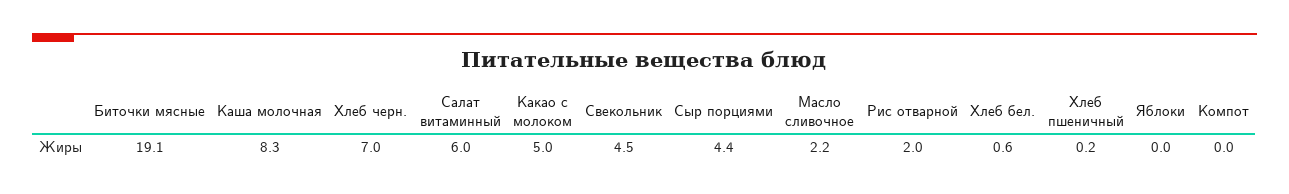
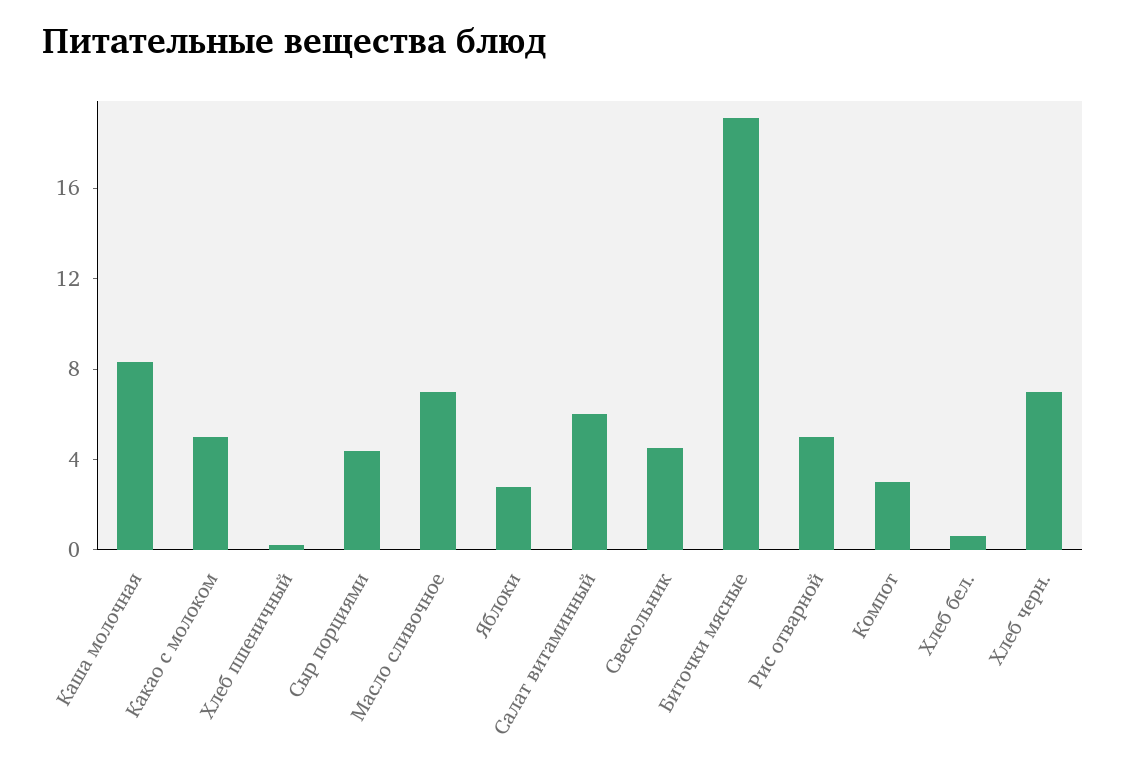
  {
    "Биточки мясные": 19.1,
    "Каша молочная": 8.3,
    "Хлеб черн.": 7,
    "Салат витаминный": 6,
    "Какао с молоком": 5,
    "Свекольник": 4.5,
    "Сыр порциями": 4.4,
-   "Масло сливочное": 2.2,
+   "Масло сливочное": 7,
-   "Рис отварной": 2,
+   "Рис отварной": 5,
    "Хлеб бел.": 0.6,
    "Хлеб пшеничный": 0.2,
-   "Яблоки": 0,
+   "Яблоки": 3,
-   "Компот": 0
+   "Компот": 3
  }

